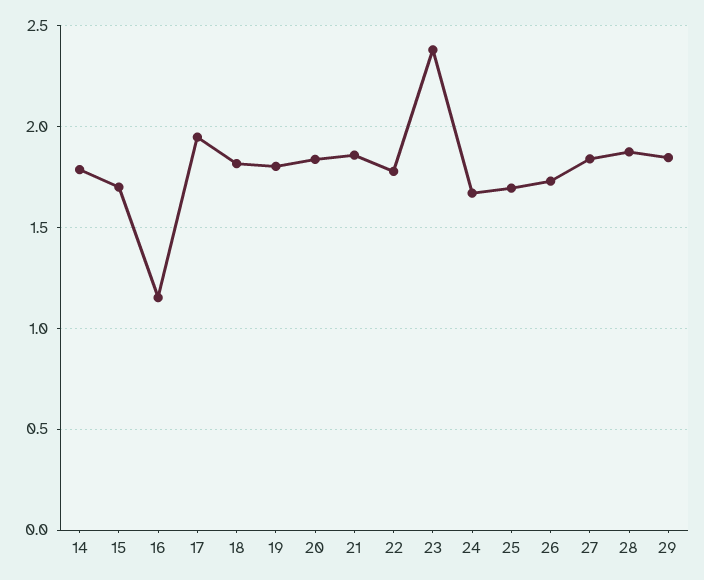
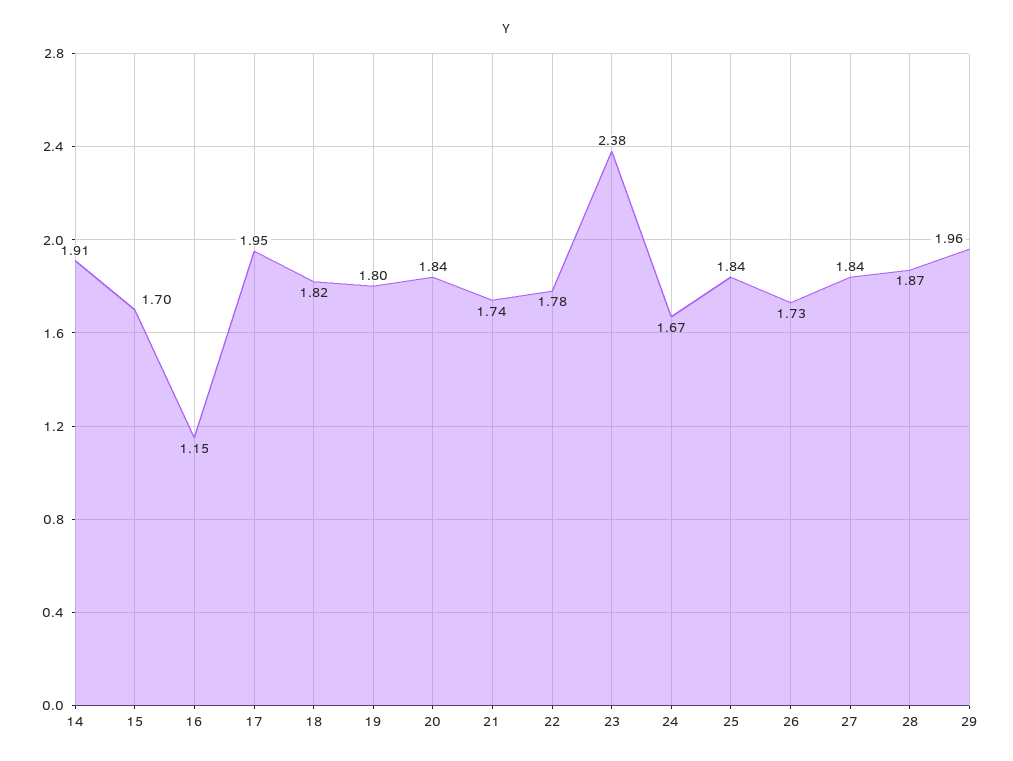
  {
-   "14": 1.8,
+   "14": 1.91,
    "15": 1.7,
    "16": 1.15,
    "17": 1.95,
    "18": 1.82,
    "19": 1.8,
    "20": 1.84,
-   "21": 1.85,
+   "21": 1.74,
    "22": 1.78,
    "23": 2.38,
    "24": 1.67,
-   "25": 1.7,
+   "25": 1.84,
    "26": 1.73,
    "27": 1.84,
    "28": 1.87,
-   "29": 1.85
+   "29": 1.96
  }

